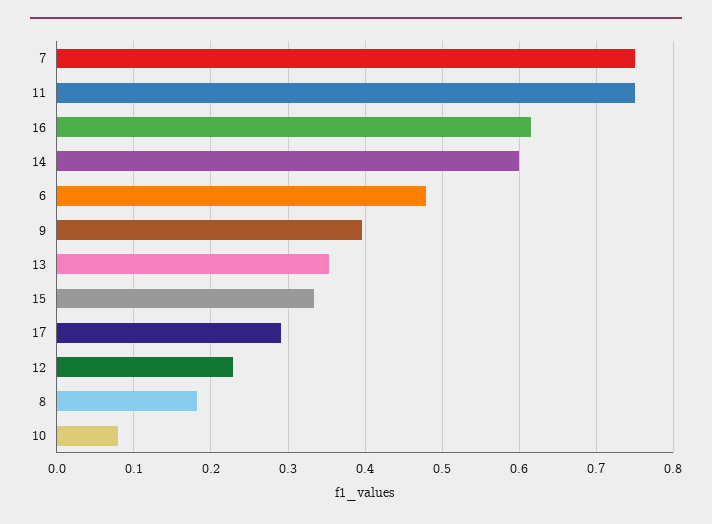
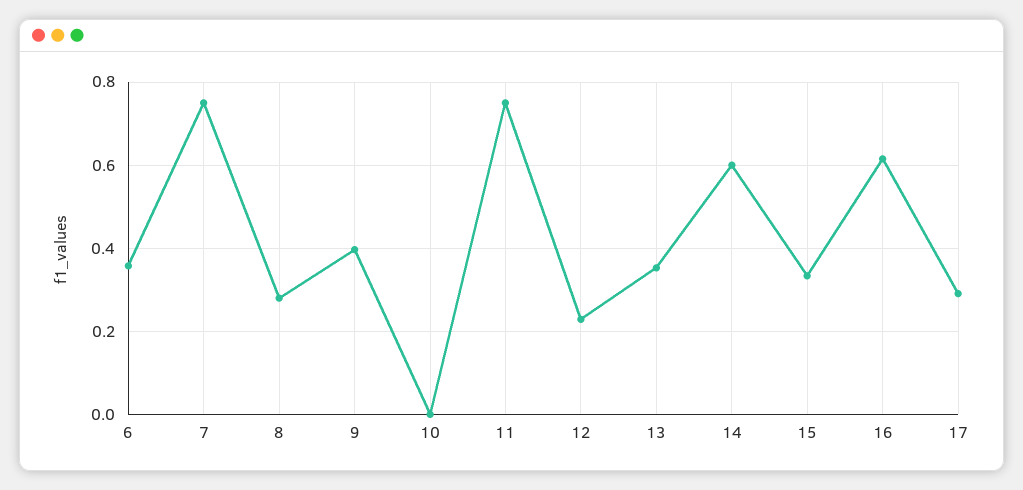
  {
    "7": 0.75,
    "11": 0.75,
    "16": 0.62,
    "14": 0.6,
-   "6": 0.48,
+   "6": 0.36,
    "9": 0.4,
    "13": 0.35,
    "15": 0.33,
    "17": 0.29,
    "12": 0.23,
-   "8": 0.18,
+   "8": 0.28,
-   "10": 0.08
+   "10": 0
  }

